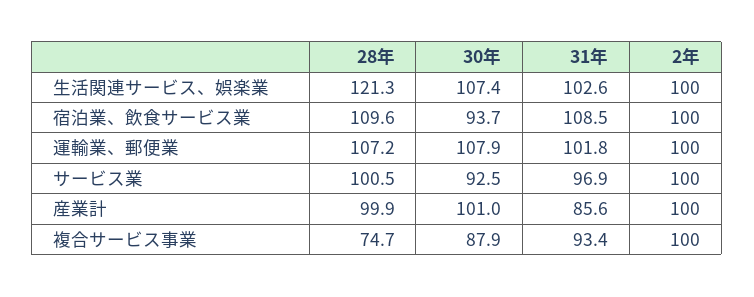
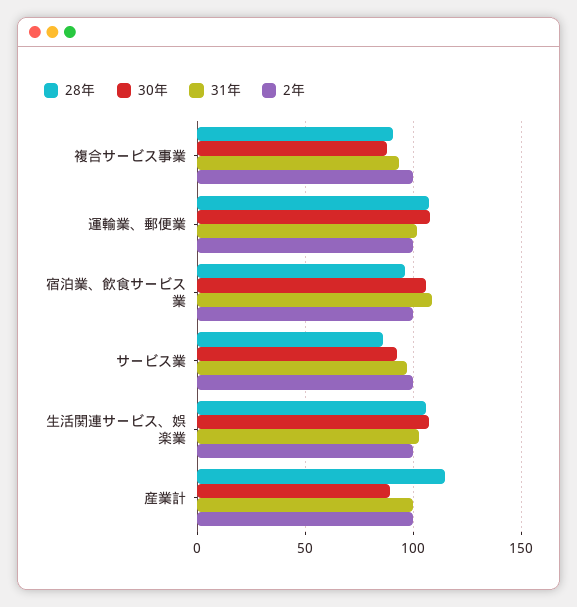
  {
    "28年": {
-     "生活関連サービス、娯楽業": 121.3,
+     "生活関連サービス、娯楽業": 105,
-     "宿泊業、飲食サービス業": 109.6,
+     "宿泊業、飲食サービス業": 95,
      "運輸業、郵便業": 107.2,
-     "サービス業": 100.5,
+     "サービス業": 85,
-     "産業計": 99.9,
+     "産業計": 115,
-     "複合サービス事業": 74.7
+     "複合サービス事業": 90
    },
    "30年": {
      "生活関連サービス、娯楽業": 107.4,
-     "宿泊業、飲食サービス業": 93.7,
+     "宿泊業、飲食サービス業": 105,
      "運輸業、郵便業": 107.9,
      "サービス業": 92.5,
-     "産業計": 101,
+     "産業計": 90,
      "複合サービス事業": 87.9
    },
    "31年": {
      "生活関連サービス、娯楽業": 102.6,
      "宿泊業、飲食サービス業": 108.5,
      "運輸業、郵便業": 101.8,
      "サービス業": 96.9,
-     "産業計": 85.6,
+     "産業計": 100,
      "複合サービス事業": 93.4
    },
    "2年": {
      "生活関連サービス、娯楽業": 100,
      "宿泊業、飲食サービス業": 100,
      "運輸業、郵便業": 100,
      "サービス業": 100,
      "産業計": 100,
      "複合サービス事業": 100
    }
  }

